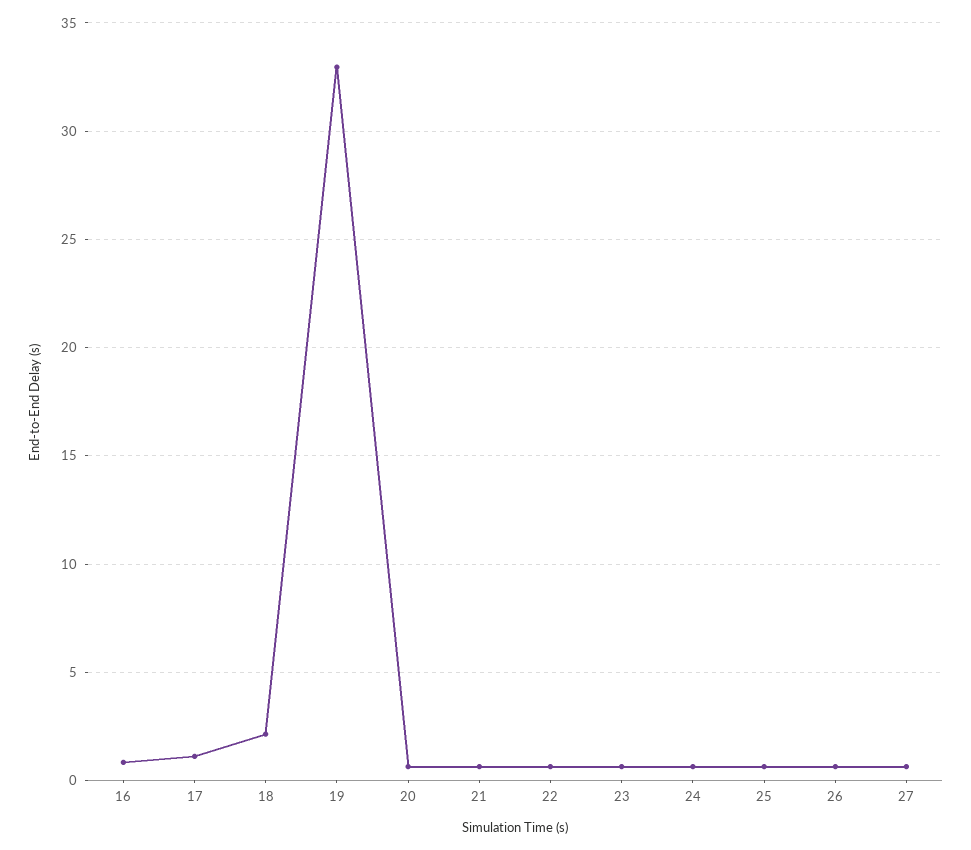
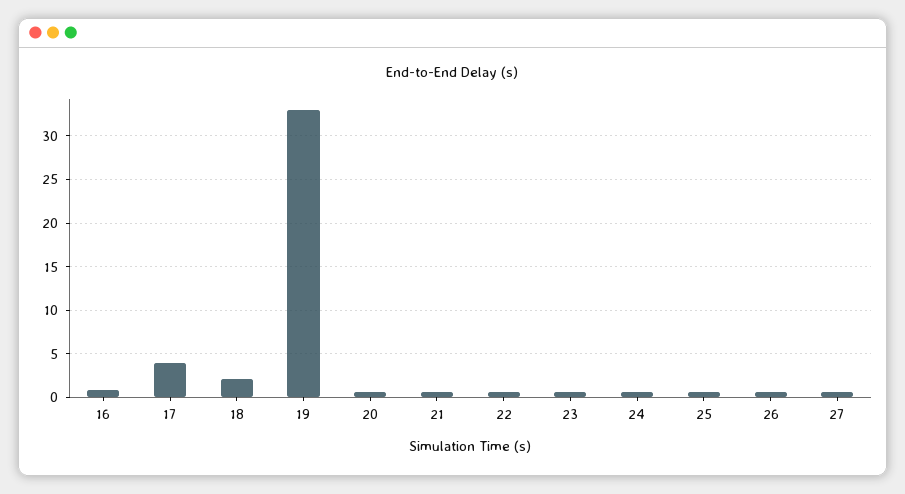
  {
    "16": 1,
-   "17": 1,
+   "17": 4,
    "18": 2,
    "19": 33,
    "20": 0.5,
    "21": 0.5,
    "22": 0.5,
    "23": 0.5,
    "24": 0.5,
    "25": 0.5,
    "26": 0.5,
    "27": 0.5
  }

